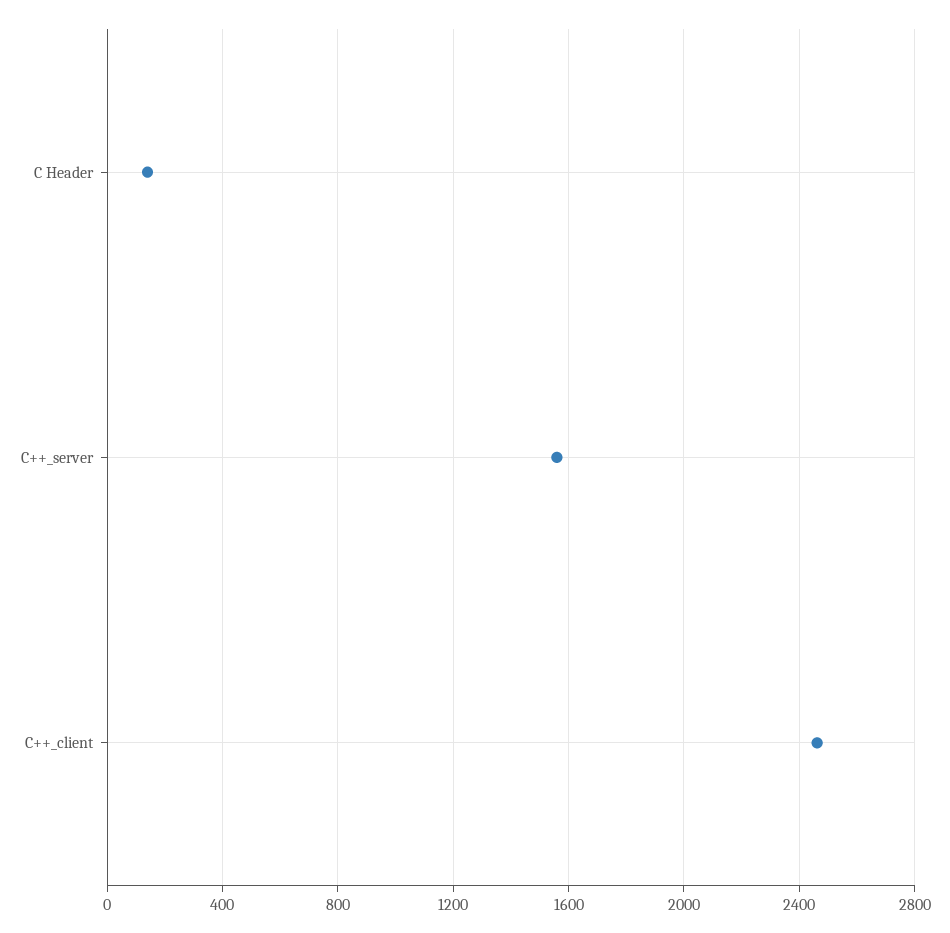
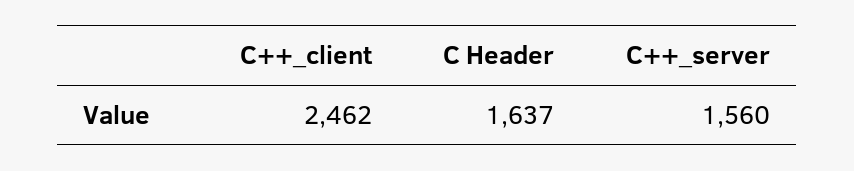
  {
-   "C Header": 150,
+   "C Header": 1637,
    "C++_server": 1560,
    "C++_client": 2462
  }

